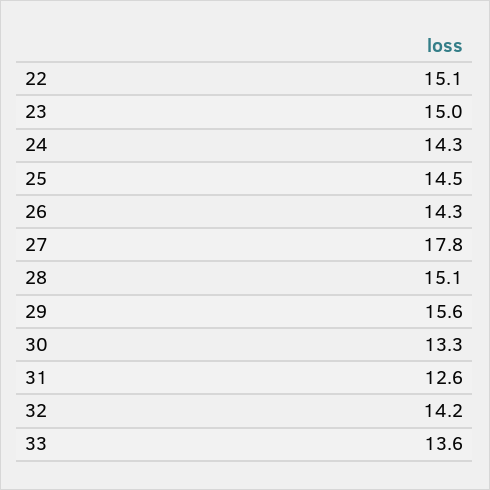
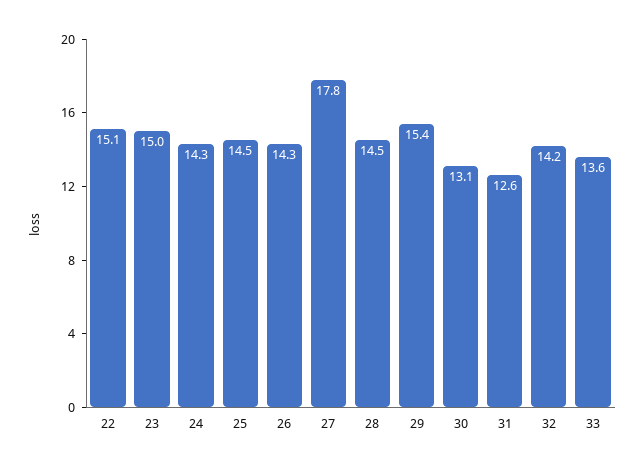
  {
    "22": 15.1,
    "23": 15,
    "24": 14.3,
    "25": 14.5,
    "26": 14.3,
    "27": 17.8,
-   "28": 15.1,
+   "28": 14.5,
-   "29": 15.6,
+   "29": 15.4,
-   "30": 13.3,
+   "30": 13.1,
    "31": 12.6,
    "32": 14.2,
    "33": 13.6
  }

